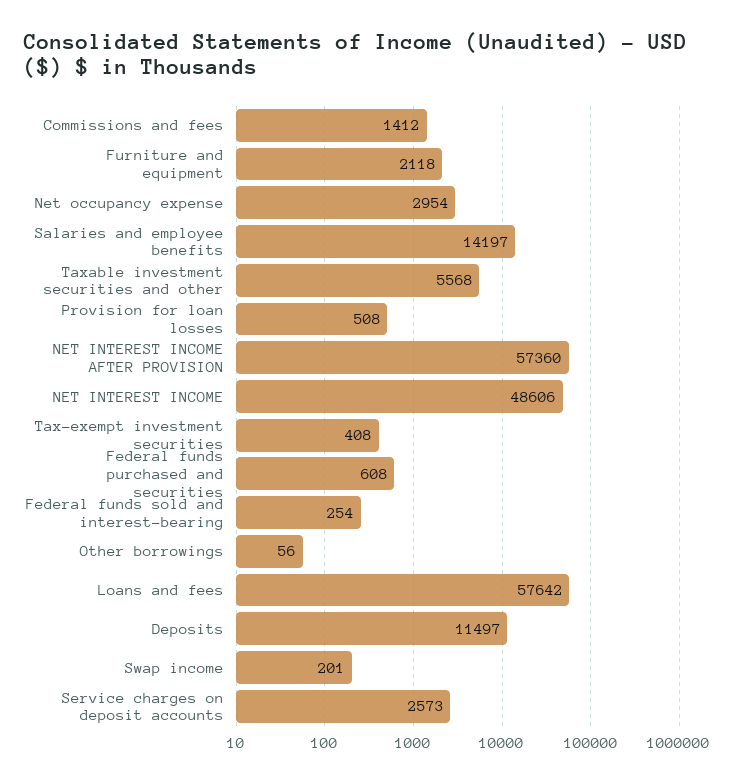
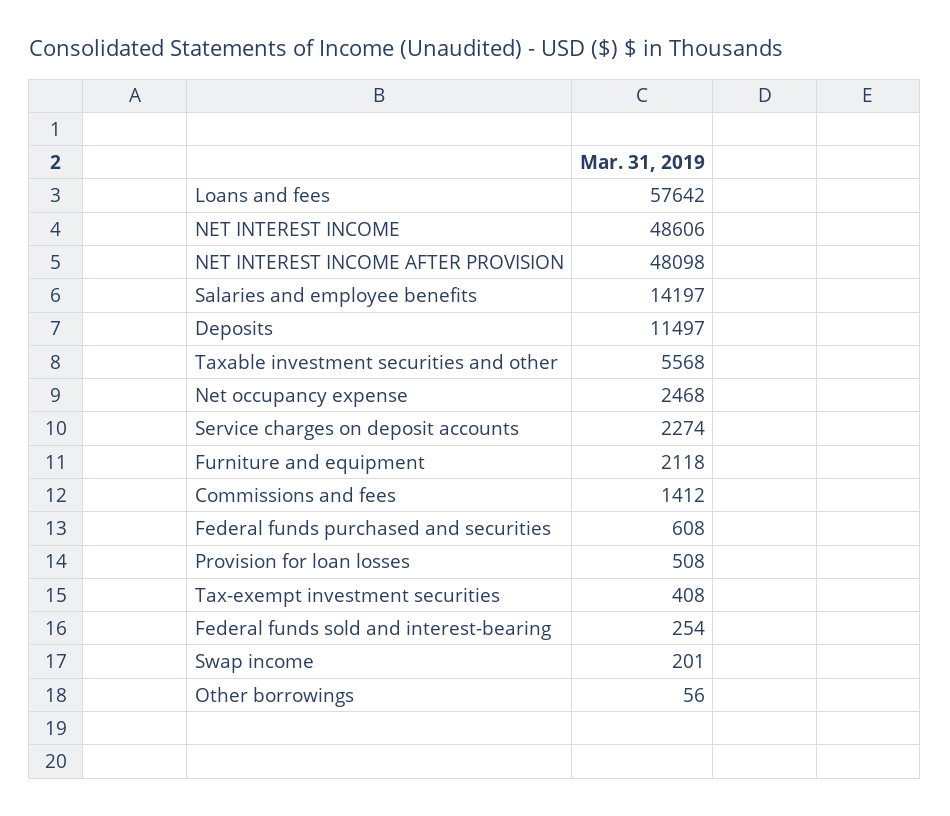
  {
    "Commissions and fees": 1412,
    "Furniture and equipment": 2118,
-   "Net occupancy expense": 2954,
+   "Net occupancy expense": 2468,
    "Salaries and employee benefits": 14197,
    "Taxable investment securities and other": 5568,
    "Provision for loan losses": 508,
-   "NET INTEREST INCOME AFTER PROVISION": 57360,
+   "NET INTEREST INCOME AFTER PROVISION": 48098,
    "NET INTEREST INCOME": 48606,
    "Tax-exempt investment securities": 408,
    "Federal funds purchased and securities": 608,
    "Federal funds sold and interest-bearing": 254,
    "Other borrowings": 56,
    "Loans and fees": 57642,
    "Deposits": 11497,
    "Swap income": 201,
-   "Service charges on deposit accounts": 2573
+   "Service charges on deposit accounts": 2274
  }

